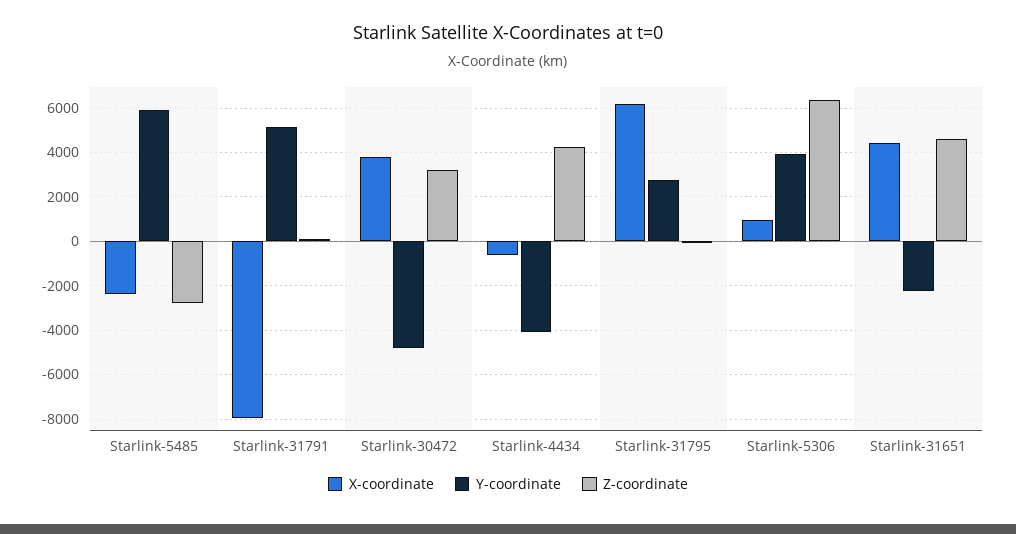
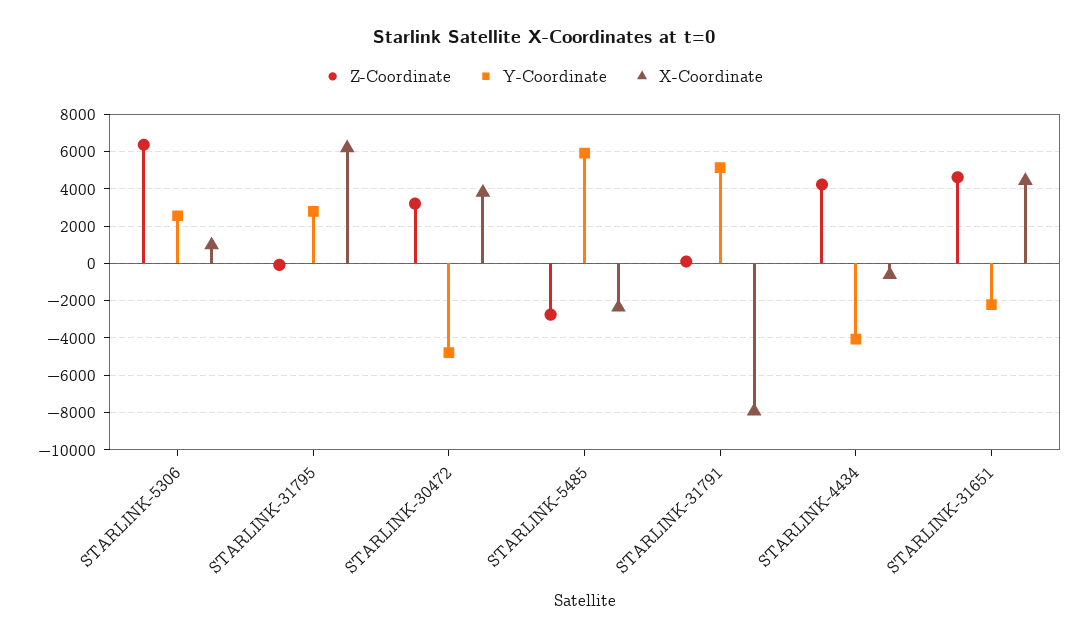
  {
    "X-coordinate": {
      "Starlink-5485": -2500,
      "Starlink-31791": -8000,
      "Starlink-30472": 4000,
      "Starlink-4434": -500,
      "Starlink-31795": 6000,
      "Starlink-5306": 1000,
      "Starlink-31651": 4500
    },
    "Y-coordinate": {
      "Starlink-5485": 6000,
      "Starlink-31791": 5000,
      "Starlink-30472": -5000,
      "Starlink-4434": -4000,
      "Starlink-31795": 3000,
-     "Starlink-5306": 4000,
+     "Starlink-5306": 2500,
      "Starlink-31651": -2000
    },
    "Z-coordinate": {
      "Starlink-5485": -3000,
      "Starlink-31791": 0,
      "Starlink-30472": 3000,
      "Starlink-4434": 4000,
      "Starlink-31795": 0,
      "Starlink-5306": 6500,
      "Starlink-31651": 4500
    }
  }

